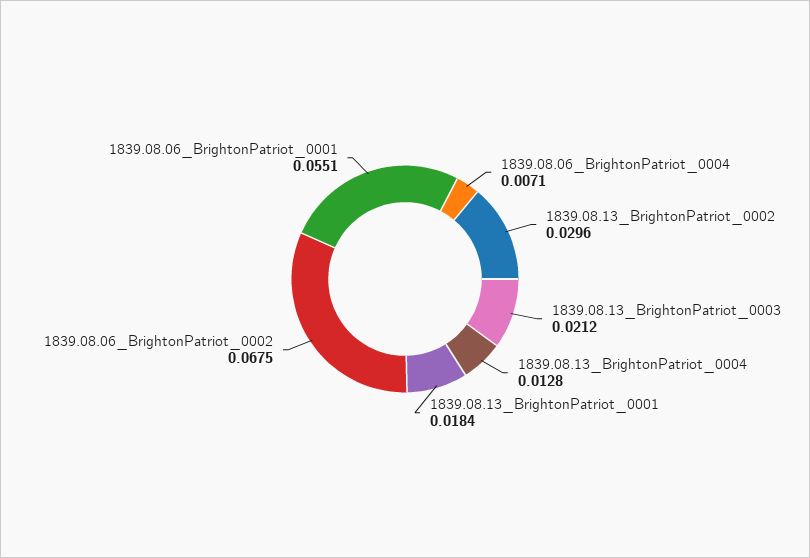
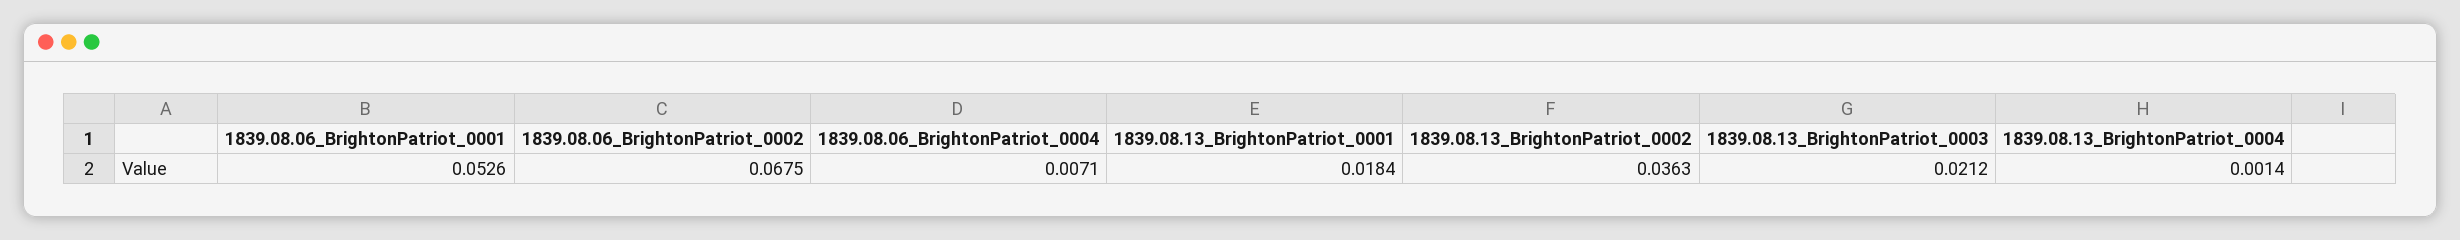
  {
    "1839.08.06_BrightonPatriot_0004": 0.0071,
-   "1839.08.13_BrightonPatriot_0002": 0.0296,
+   "1839.08.13_BrightonPatriot_0002": 0.0363,
    "1839.08.13_BrightonPatriot_0003": 0.0212,
-   "1839.08.13_BrightonPatriot_0004": 0.0128,
+   "1839.08.13_BrightonPatriot_0004": 0.0014,
    "1839.08.13_BrightonPatriot_0001": 0.0184,
    "1839.08.06_BrightonPatriot_0002": 0.0675,
-   "1839.08.06_BrightonPatriot_0001": 0.0551
+   "1839.08.06_BrightonPatriot_0001": 0.0526
  }

